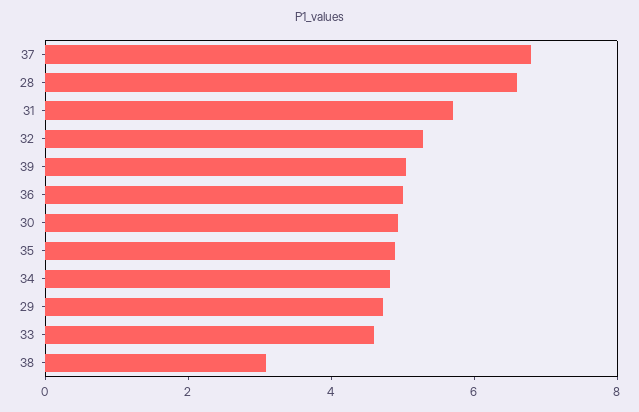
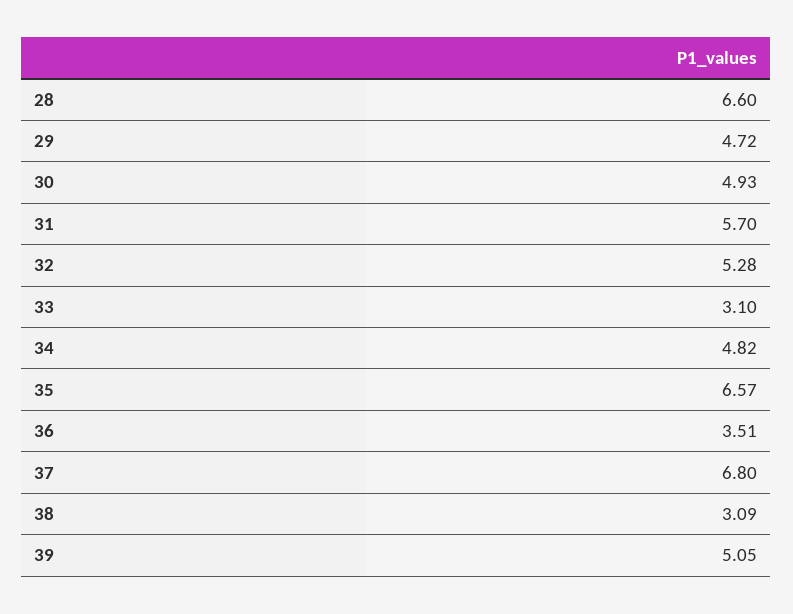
  {
    "37": 6.8,
    "28": 6.6,
    "31": 5.7,
    "32": 5.28,
    "39": 5.05,
-   "36": 5,
+   "36": 3.51,
    "30": 4.93,
-   "35": 5,
+   "35": 6.57,
    "34": 4.82,
    "29": 4.72,
-   "33": 4.5,
+   "33": 3.1,
    "38": 3.09
  }

